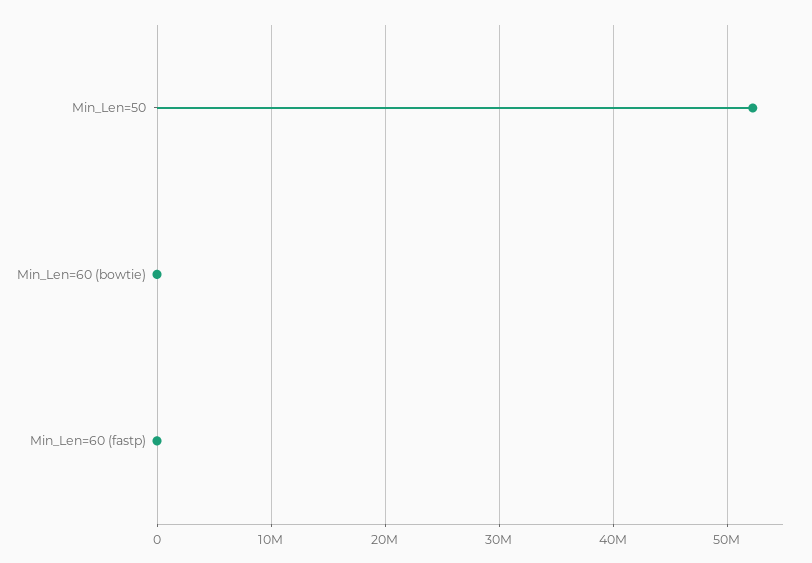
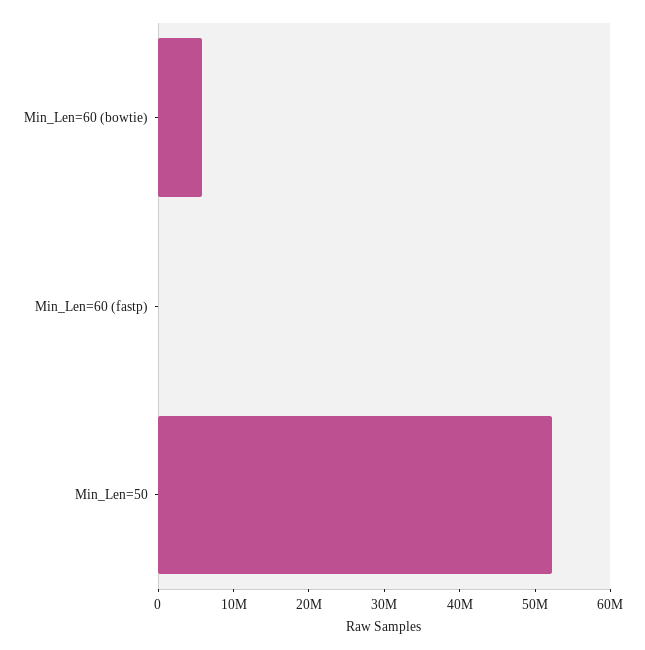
  {
    "Min_Len=50": 52000000,
-   "Min_Len=60 (bowtie)": 0,
+   "Min_Len=60 (bowtie)": 6000000,
    "Min_Len=60 (fastp)": 0
  }

